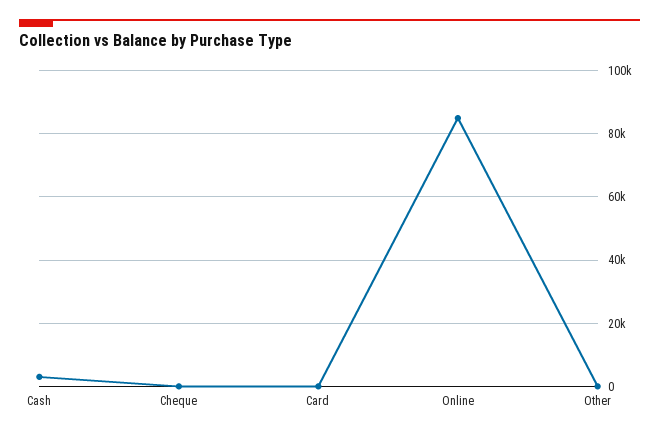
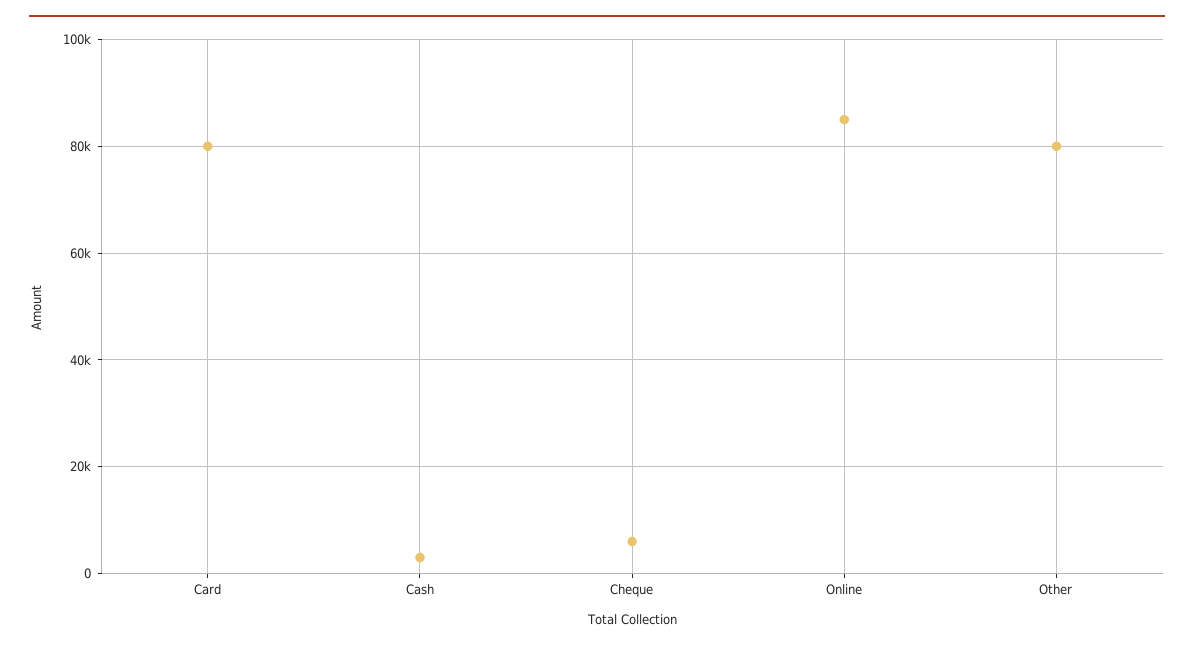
  {
    "Cash": 4000,
-   "Cheque": 0,
+   "Cheque": 6000,
-   "Card": 0,
+   "Card": 80000,
    "Online": 86000,
-   "Other": 0
+   "Other": 80000
  }

